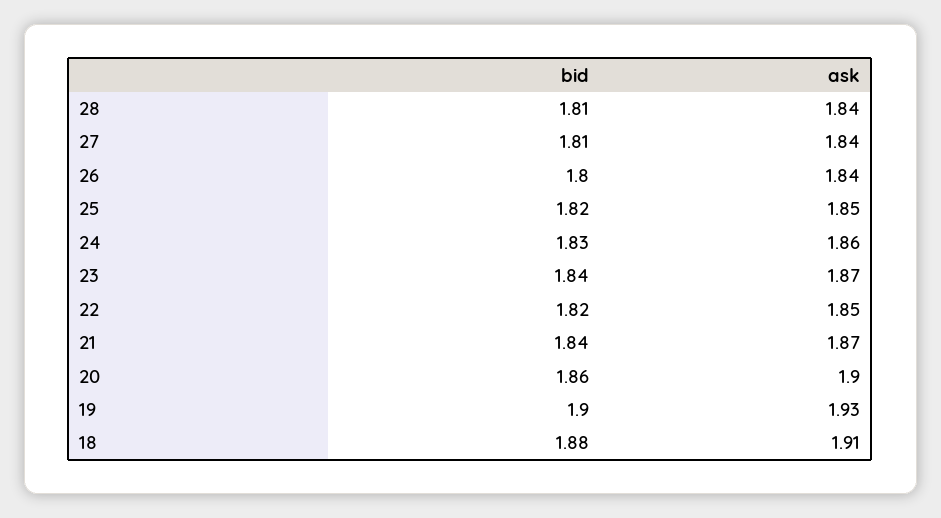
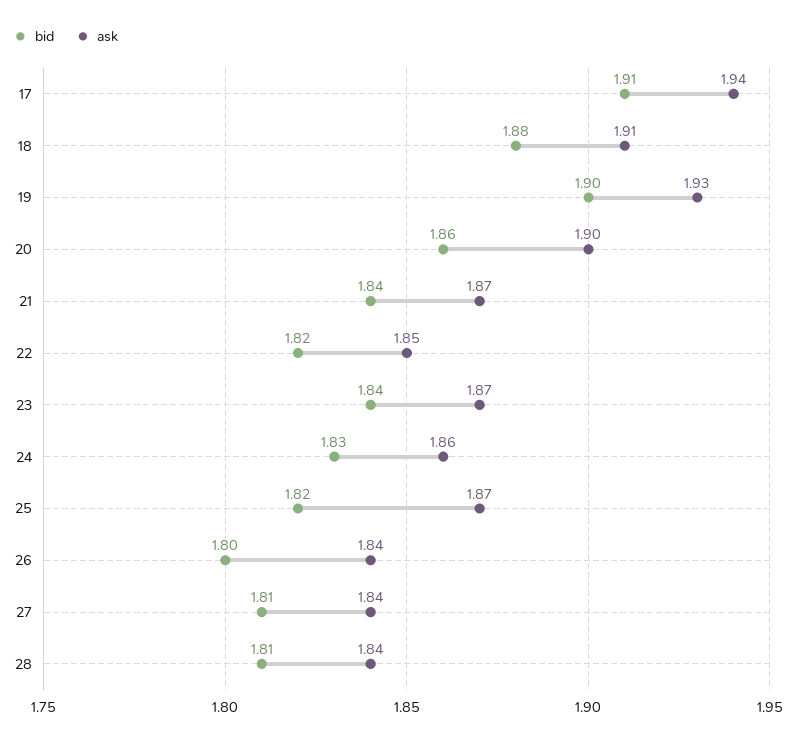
  {
    "bid": {
      "28": 1.81,
      "27": 1.81,
      "26": 1.8,
      "25": 1.82,
      "24": 1.83,
      "23": 1.84,
      "22": 1.82,
      "21": 1.84,
      "20": 1.86,
      "19": 1.9,
-     "18": 1.88
+     "18": 1.88,
+     "17": 1.91
    },
    "ask": {
      "28": 1.84,
      "27": 1.84,
      "26": 1.84,
-     "25": 1.85,
+     "25": 1.87,
      "24": 1.86,
      "23": 1.87,
      "22": 1.85,
      "21": 1.87,
      "20": 1.9,
      "19": 1.93,
-     "18": 1.91
+     "18": 1.91,
+     "17": 1.94
    }
  }

